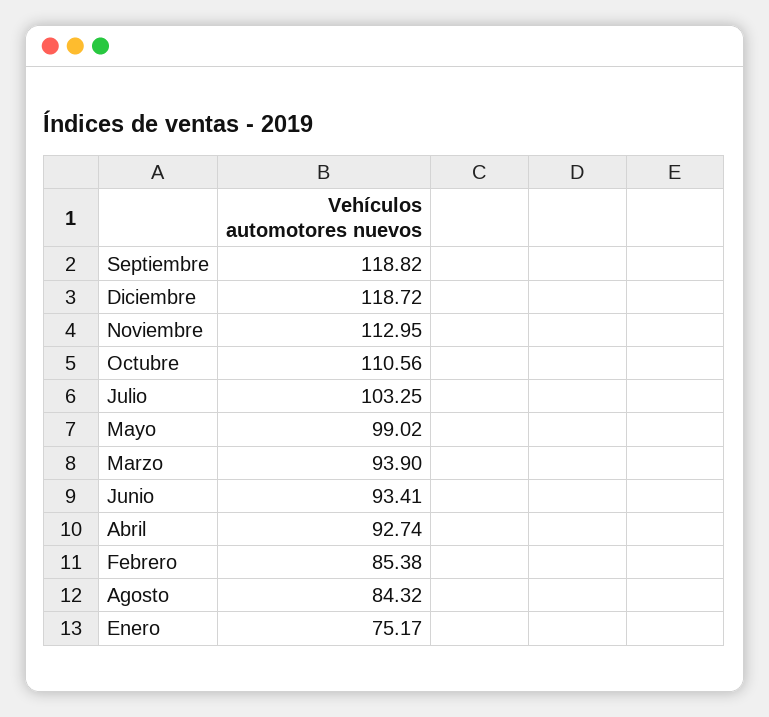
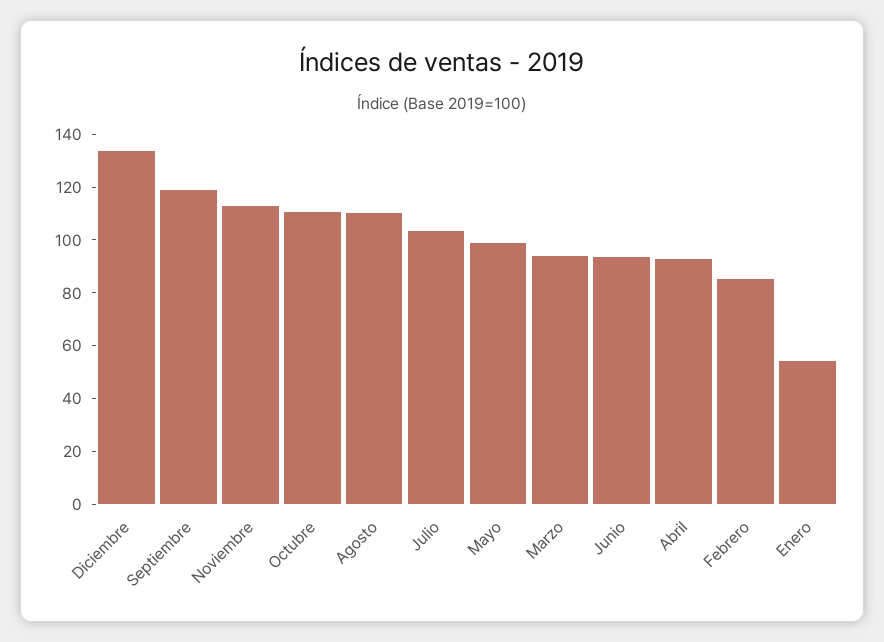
  {
    "Septiembre": 118.82,
-   "Diciembre": 118.72,
+   "Diciembre": 135,
    "Noviembre": 112.95,
    "Octubre": 110.56,
    "Julio": 103.25,
    "Mayo": 99.02,
    "Marzo": 93.9,
    "Junio": 93.41,
    "Abril": 92.74,
    "Febrero": 85.38,
-   "Agosto": 84.32,
+   "Agosto": 110,
-   "Enero": 75.17
+   "Enero": 55
  }

